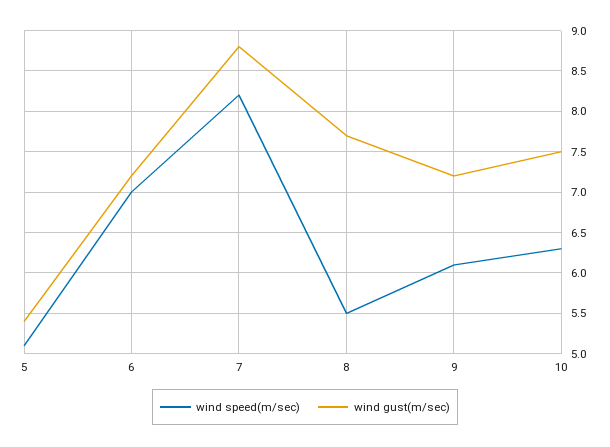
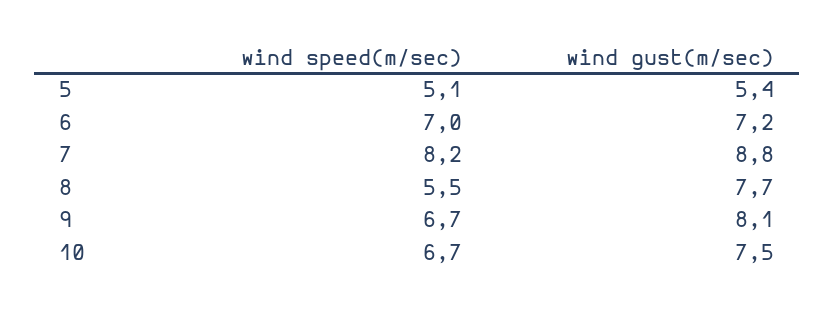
  {
    "wind speed(m/sec)": {
      "5": 5.1,
      "6": 7,
      "7": 8.2,
      "8": 5.5,
-     "9": 6.1,
+     "9": 6.7,
-     "10": 6.3
+     "10": 6.7
    },
    "wind gust(m/sec)": {
      "5": 5.4,
      "6": 7.2,
      "7": 8.8,
      "8": 7.7,
-     "9": 7.2,
+     "9": 8.1,
      "10": 7.5
    }
  }

